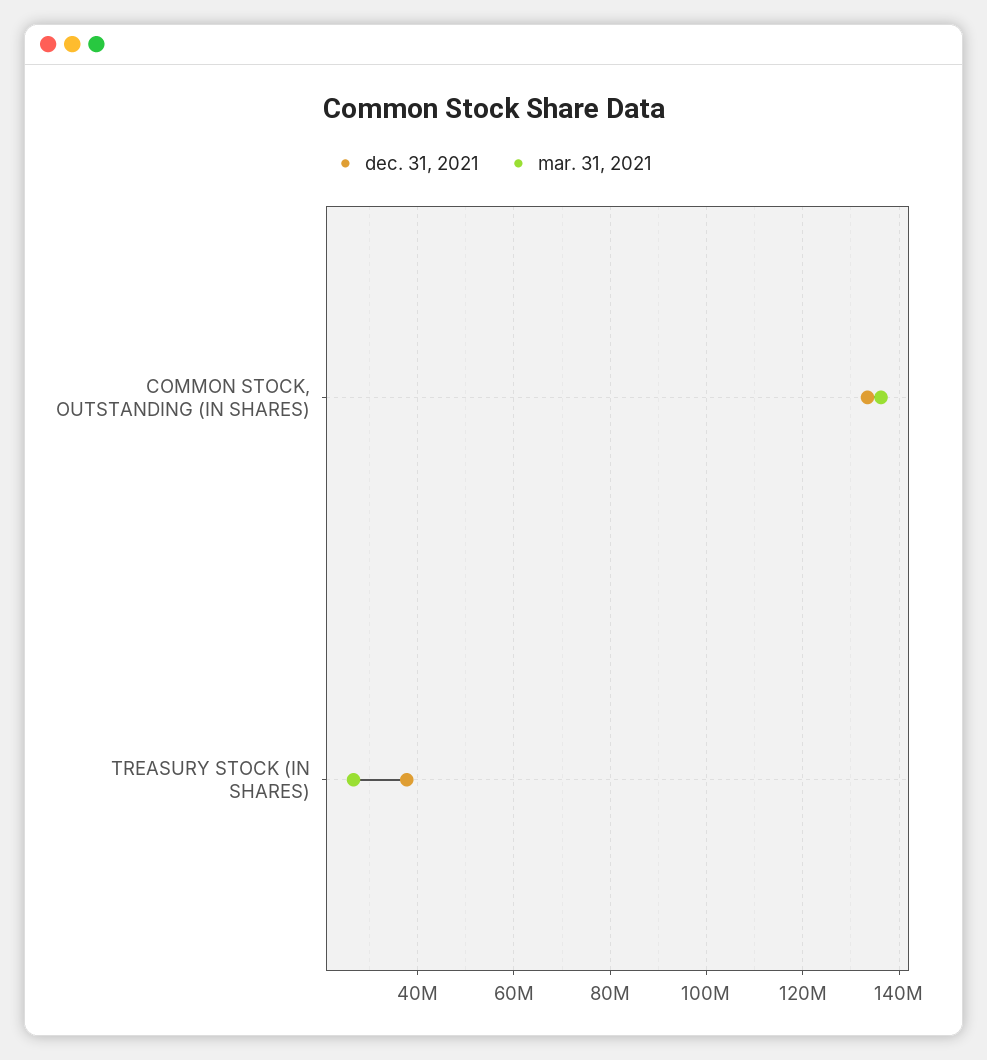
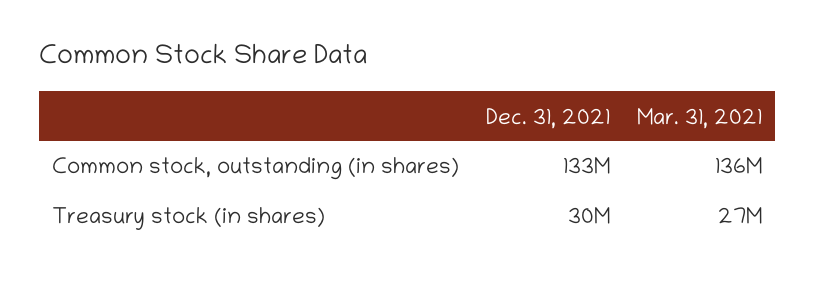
  {
    "dec. 31, 2021": {
      "COMMON STOCK, OUTSTANDING (IN SHARES)": 133000000,
-     "TREASURY STOCK (IN SHARES)": 38000000
+     "TREASURY STOCK (IN SHARES)": 30000000
    },
    "mar. 31, 2021": {
      "COMMON STOCK, OUTSTANDING (IN SHARES)": 136000000,
      "TREASURY STOCK (IN SHARES)": 27000000
    }
  }

